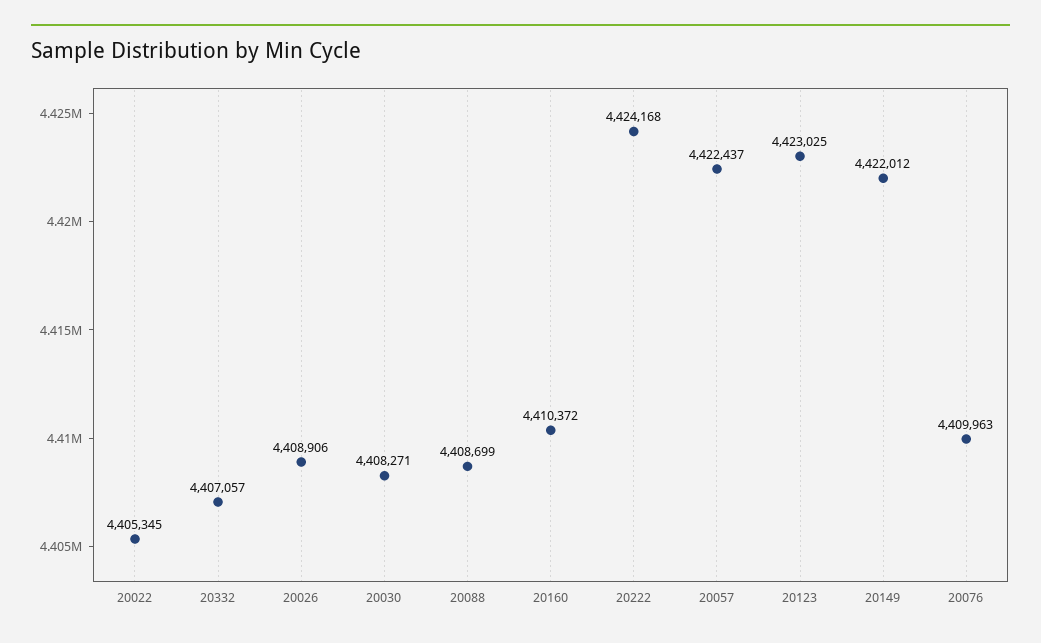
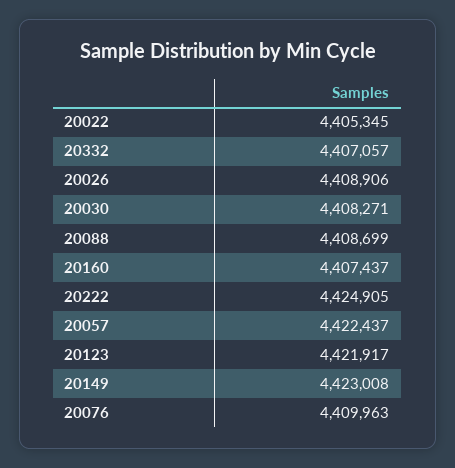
  {
    "20022": 4405345,
    "20332": 4407057,
    "20026": 4408906,
    "20030": 4408271,
    "20088": 4408699,
-   "20160": 4410372,
+   "20160": 4407437,
-   "20222": 4424168,
+   "20222": 4424905,
    "20057": 4422437,
-   "20123": 4423025,
+   "20123": 4421917,
-   "20149": 4422012,
+   "20149": 4423008,
    "20076": 4409963
  }

